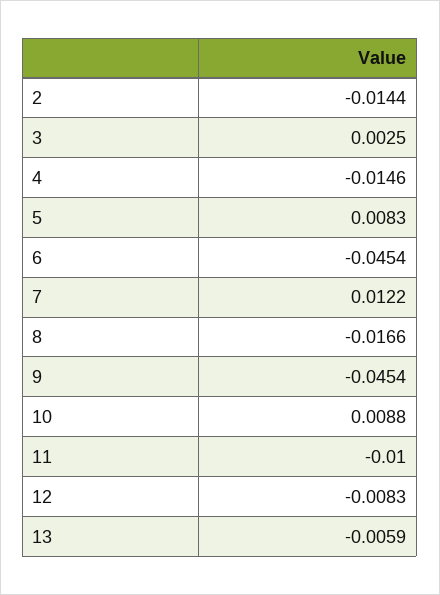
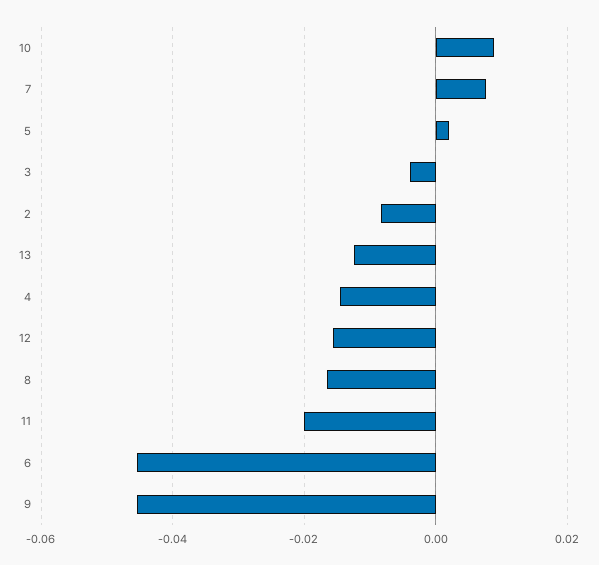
  {
-   "2": -0.0144,
+   "2": -0.008,
-   "3": 0.0025,
+   "3": -0.004,
    "4": -0.0146,
-   "5": 0.0083,
+   "5": 0.002,
    "6": -0.0454,
-   "7": 0.0122,
+   "7": 0.008,
    "8": -0.0166,
    "9": -0.0454,
    "10": 0.0088,
-   "11": -0.01,
+   "11": -0.02,
-   "12": -0.0083,
+   "12": -0.016,
-   "13": -0.0059
+   "13": -0.012
  }

